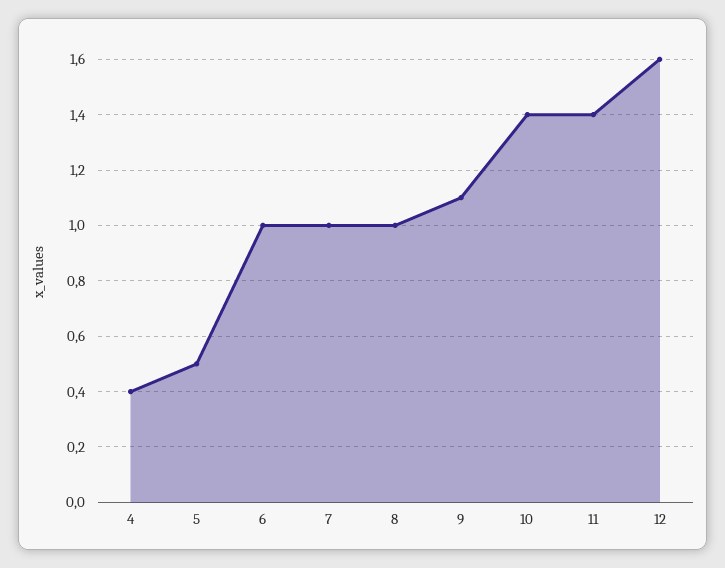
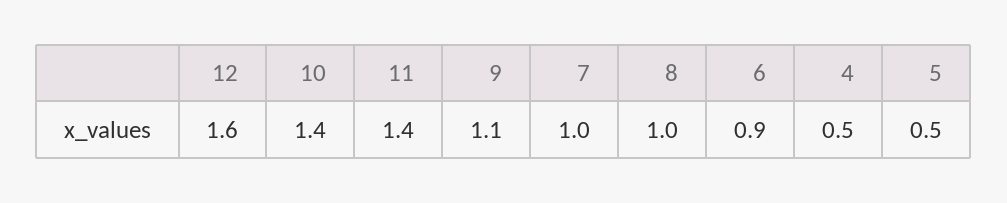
  {
-   "4": 0.4,
+   "4": 0.5,
    "5": 0.5,
-   "6": 1,
+   "6": 0.9,
    "7": 1,
    "8": 1,
    "9": 1.1,
    "10": 1.4,
    "11": 1.4,
    "12": 1.6
  }

